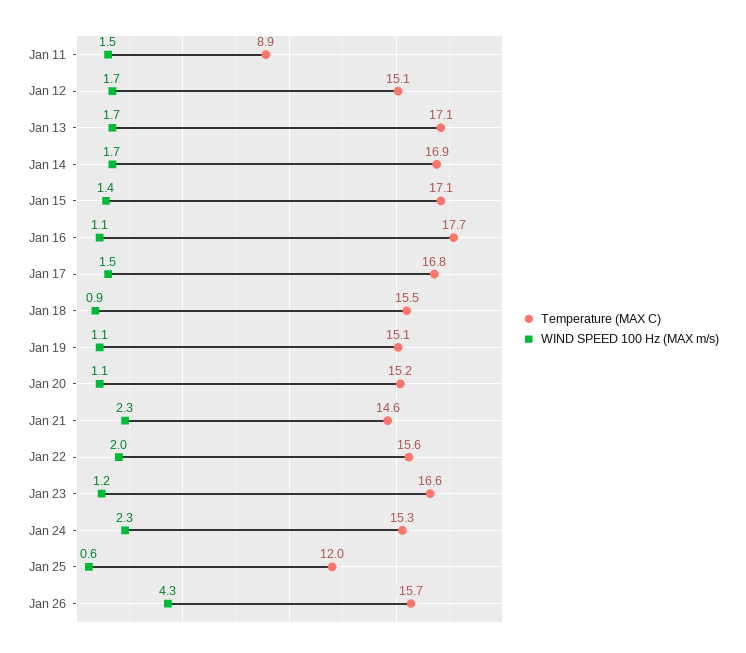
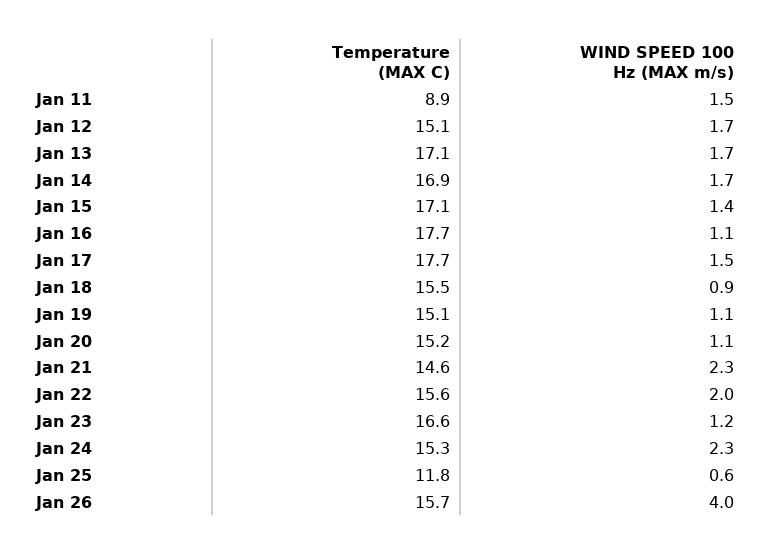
  {
    "Temperature (MAX C)": {
      "Jan 11": 8.9,
      "Jan 12": 15.1,
      "Jan 13": 17.1,
      "Jan 14": 16.9,
      "Jan 15": 17.1,
      "Jan 16": 17.7,
-     "Jan 17": 16.8,
+     "Jan 17": 17.7,
      "Jan 18": 15.5,
      "Jan 19": 15.1,
      "Jan 20": 15.2,
      "Jan 21": 14.6,
      "Jan 22": 15.6,
      "Jan 23": 16.6,
      "Jan 24": 15.3,
-     "Jan 25": 12,
+     "Jan 25": 11.8,
      "Jan 26": 15.7
    },
    "WIND SPEED 100 Hz (MAX m/s)": {
      "Jan 11": 1.5,
      "Jan 12": 1.7,
      "Jan 13": 1.7,
      "Jan 14": 1.7,
      "Jan 15": 1.4,
      "Jan 16": 1.1,
      "Jan 17": 1.5,
      "Jan 18": 0.9,
      "Jan 19": 1.1,
      "Jan 20": 1.1,
      "Jan 21": 2.3,
      "Jan 22": 2,
      "Jan 23": 1.2,
      "Jan 24": 2.3,
      "Jan 25": 0.6,
-     "Jan 26": 4.3
+     "Jan 26": 4
    }
  }

